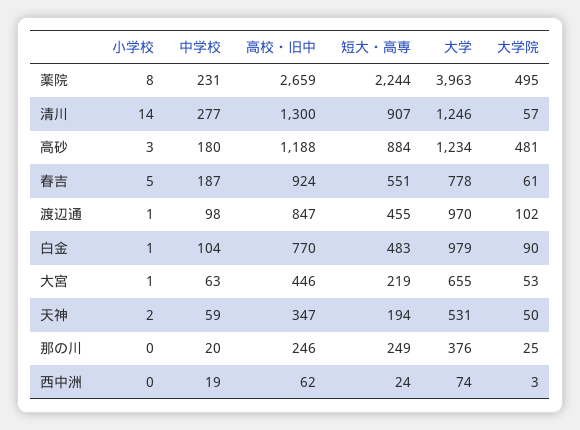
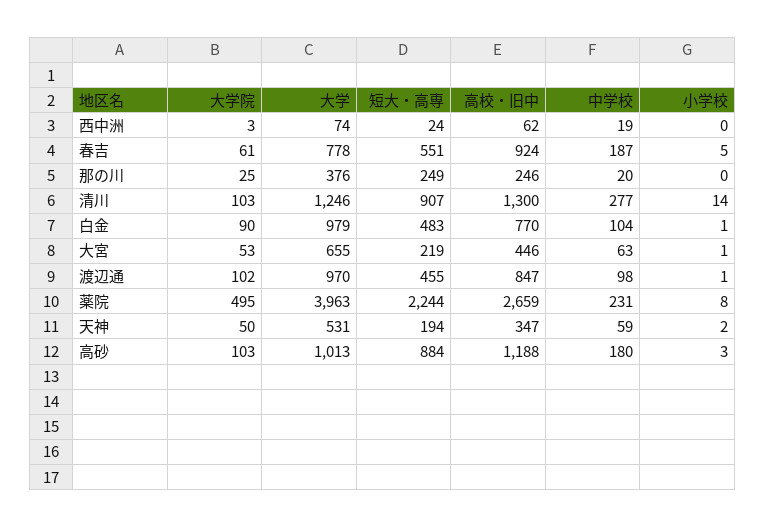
  {
    "小学校": {
      "薬院": 8,
      "清川": 14,
      "高砂": 3,
      "春吉": 5,
      "渡辺通": 1,
      "白金": 1,
      "大宮": 1,
      "天神": 2,
      "那の川": 0,
      "西中洲": 0
    },
    "中学校": {
      "薬院": 231,
      "清川": 277,
      "高砂": 180,
      "春吉": 187,
      "渡辺通": 98,
      "白金": 104,
      "大宮": 63,
      "天神": 59,
      "那の川": 20,
      "西中洲": 19
    },
    "高校・旧中": {
      "薬院": 2659,
      "清川": 1300,
      "高砂": 1188,
      "春吉": 924,
      "渡辺通": 847,
      "白金": 770,
      "大宮": 446,
      "天神": 347,
      "那の川": 246,
      "西中洲": 62
    },
    "短大・高専": {
      "薬院": 2244,
      "清川": 907,
      "高砂": 884,
      "春吉": 551,
      "渡辺通": 455,
      "白金": 483,
      "大宮": 219,
      "天神": 194,
      "那の川": 249,
      "西中洲": 24
    },
    "大学": {
      "薬院": 3963,
      "清川": 1246,
-     "高砂": 1234,
+     "高砂": 1013,
      "春吉": 778,
      "渡辺通": 970,
      "白金": 979,
      "大宮": 655,
      "天神": 531,
      "那の川": 376,
      "西中洲": 74
    },
    "大学院": {
      "薬院": 495,
-     "清川": 57,
+     "清川": 103,
-     "高砂": 481,
+     "高砂": 103,
      "春吉": 61,
      "渡辺通": 102,
      "白金": 90,
      "大宮": 53,
      "天神": 50,
      "那の川": 25,
      "西中洲": 3
    }
  }

